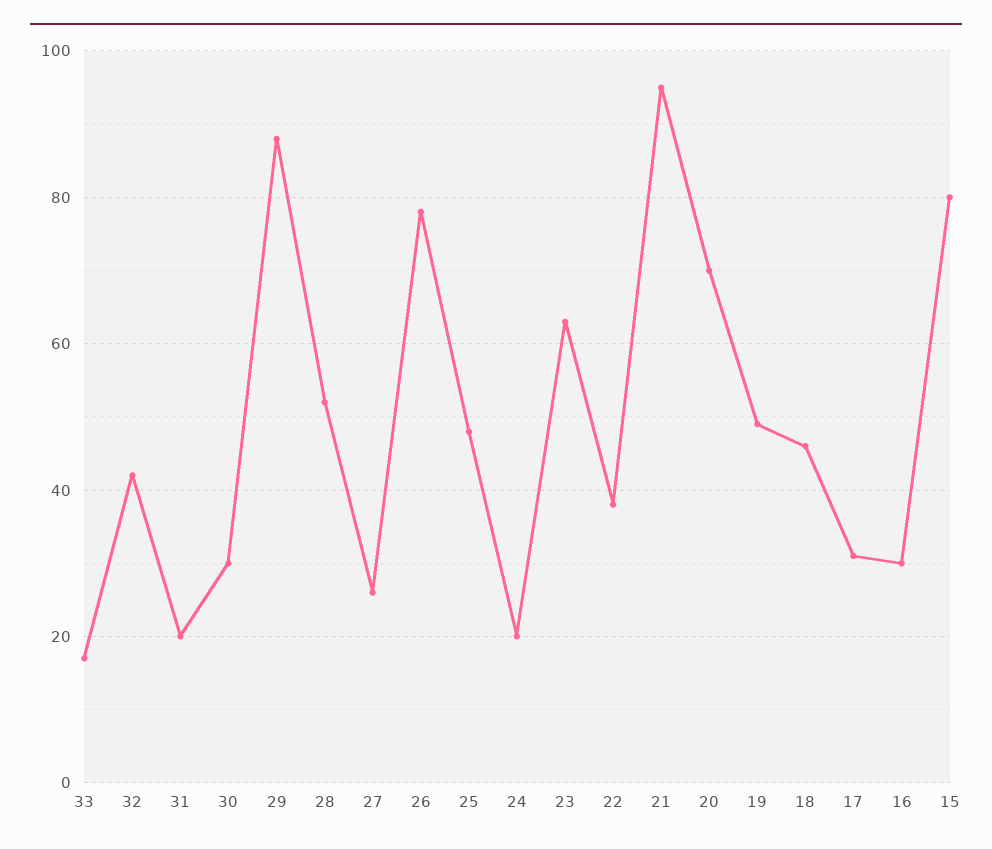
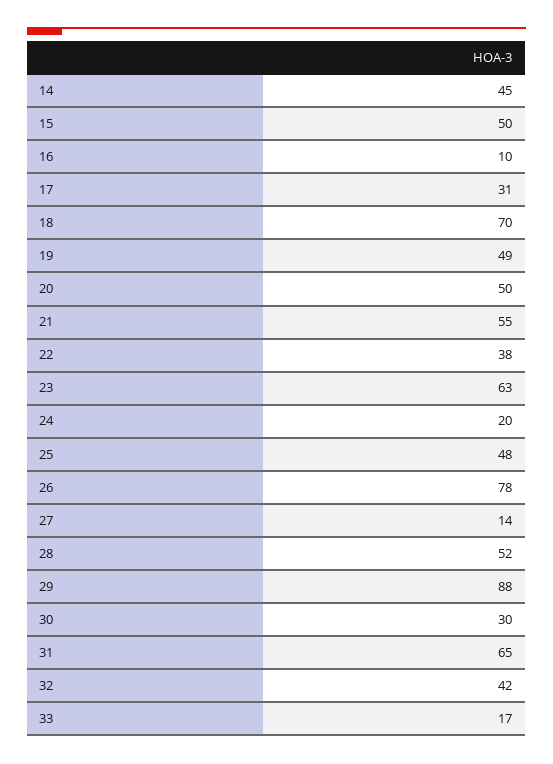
  {
    "33": 17,
    "32": 42,
-   "31": 20,
+   "31": 65,
    "30": 30,
    "29": 88,
    "28": 52,
-   "27": 25,
+   "27": 14,
    "26": 78,
    "25": 48,
    "24": 20,
    "23": 63,
    "22": 38,
-   "21": 95,
+   "21": 55,
-   "20": 70,
+   "20": 50,
    "19": 49,
-   "18": 45,
+   "18": 70,
    "17": 31,
-   "16": 30,
+   "16": 10,
-   "15": 80
+   "15": 50,
+   "14": 45
  }

